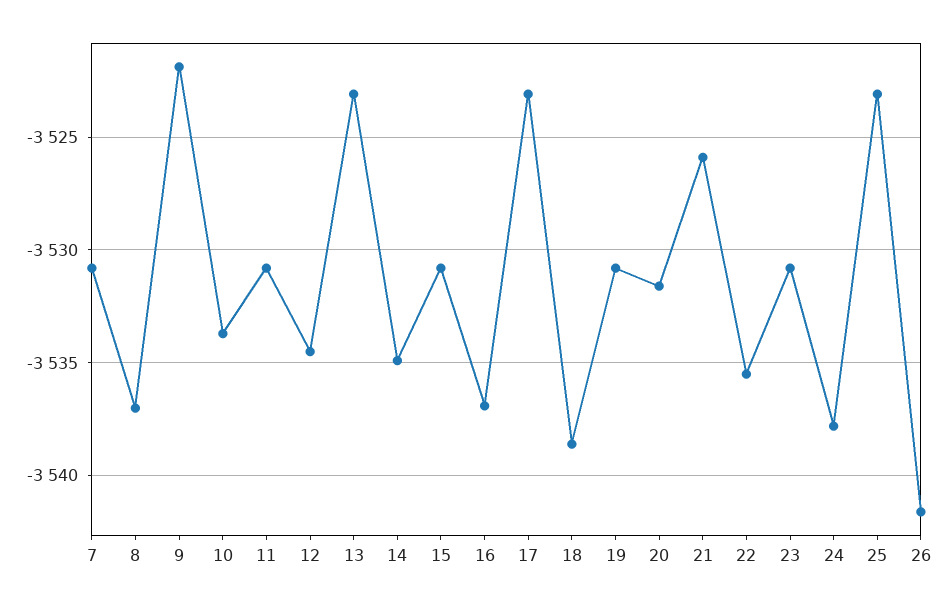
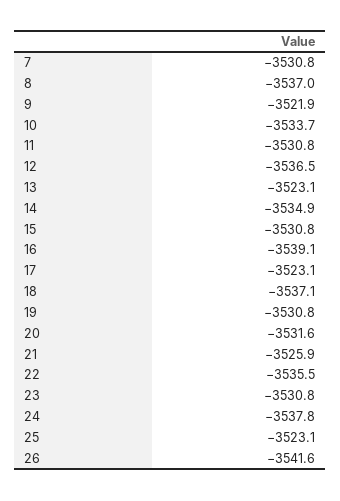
  {
    "7": -3530.8,
    "8": -3537,
    "9": -3521.9,
    "10": -3533.7,
    "11": -3530.8,
-   "12": -3534.5,
+   "12": -3536.5,
    "13": -3523.1,
    "14": -3534.9,
    "15": -3530.8,
-   "16": -3537,
+   "16": -3539.1,
    "17": -3523.1,
-   "18": -3538.5,
+   "18": -3537.1,
    "19": -3530.8,
    "20": -3531.6,
    "21": -3525.9,
    "22": -3535.5,
    "23": -3530.8,
    "24": -3537.8,
    "25": -3523.1,
    "26": -3541.6
  }

